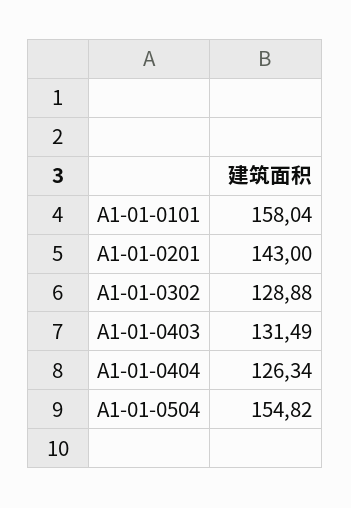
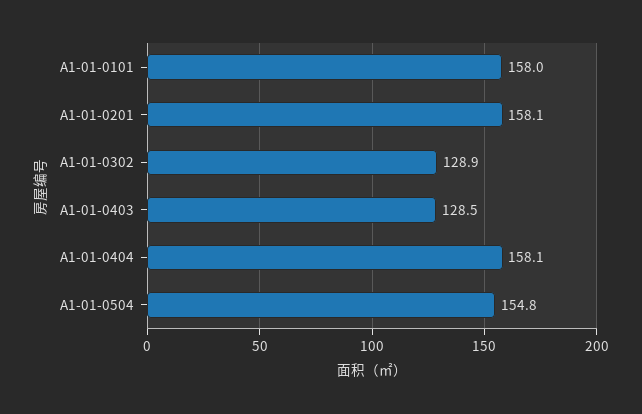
  {
    "A1-01-0101": 158.04,
-   "A1-01-0201": 143,
+   "A1-01-0201": 158.1,
    "A1-01-0302": 128.88,
-   "A1-01-0403": 131.49,
+   "A1-01-0403": 128.5,
-   "A1-01-0404": 126.34,
+   "A1-01-0404": 158.1,
    "A1-01-0504": 154.82
  }

